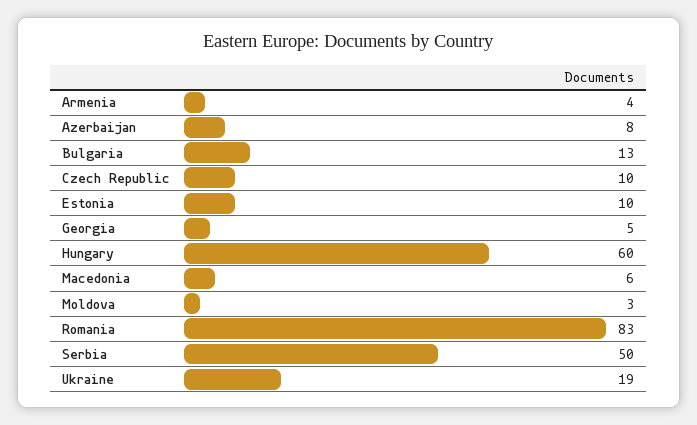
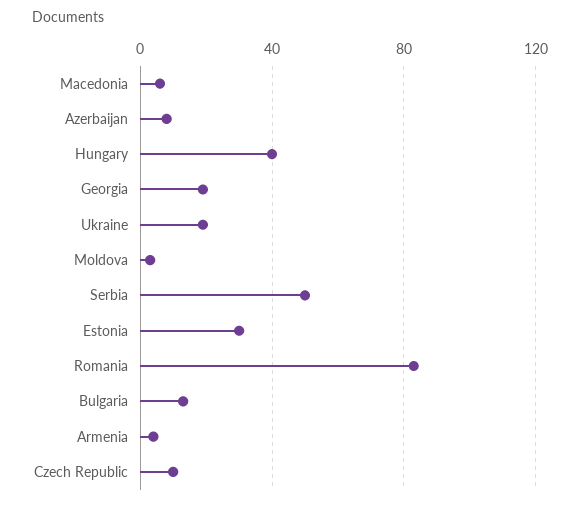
  {
    "Armenia": 4,
    "Azerbaijan": 8,
    "Bulgaria": 13,
    "Czech Republic": 10,
-   "Estonia": 10,
+   "Estonia": 30,
-   "Georgia": 5,
+   "Georgia": 20,
-   "Hungary": 60,
+   "Hungary": 40,
    "Macedonia": 6,
    "Moldova": 3,
    "Romania": 83,
    "Serbia": 50,
    "Ukraine": 19
  }

